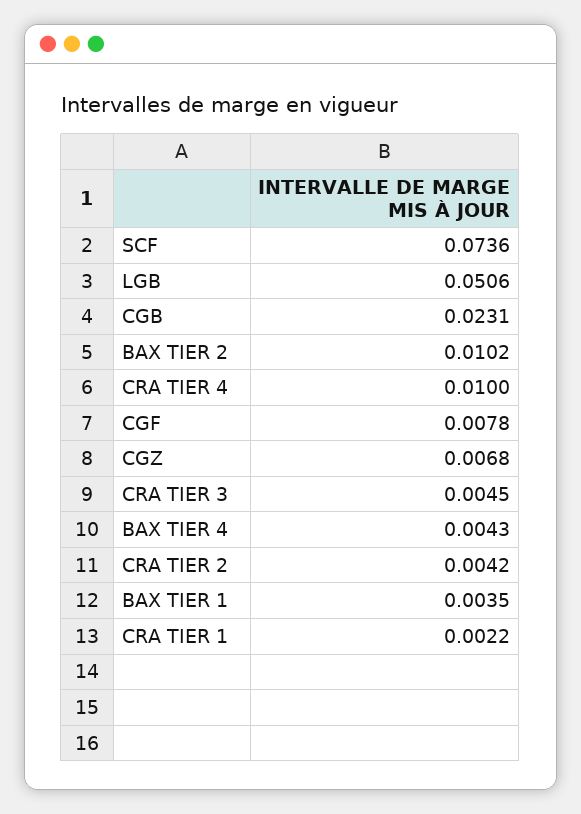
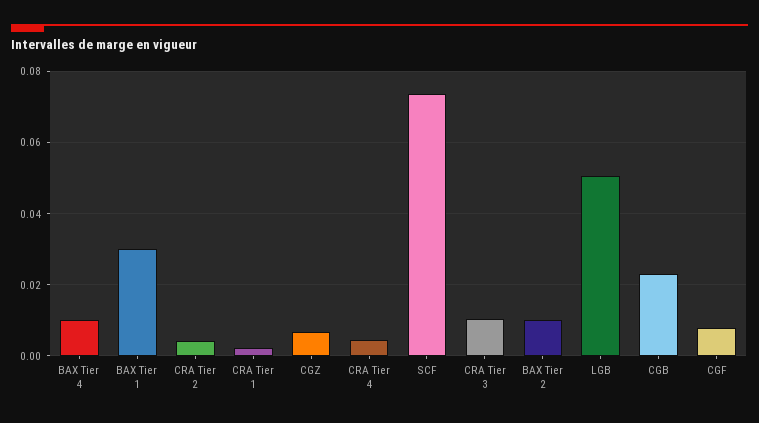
  {
    "SCF": 0.0736,
    "LGB": 0.0506,
    "CGB": 0.0231,
    "BAX TIER 2": 0.0102,
-   "CRA TIER 4": 0.01,
+   "CRA TIER 4": 0.004,
    "CGF": 0.0078,
    "CGZ": 0.0068,
-   "CRA TIER 3": 0.0045,
+   "CRA TIER 3": 0.01,
-   "BAX TIER 4": 0.0043,
+   "BAX TIER 4": 0.01,
    "CRA TIER 2": 0.0042,
-   "BAX TIER 1": 0.0035,
+   "BAX TIER 1": 0.03,
    "CRA TIER 1": 0.0022
  }

